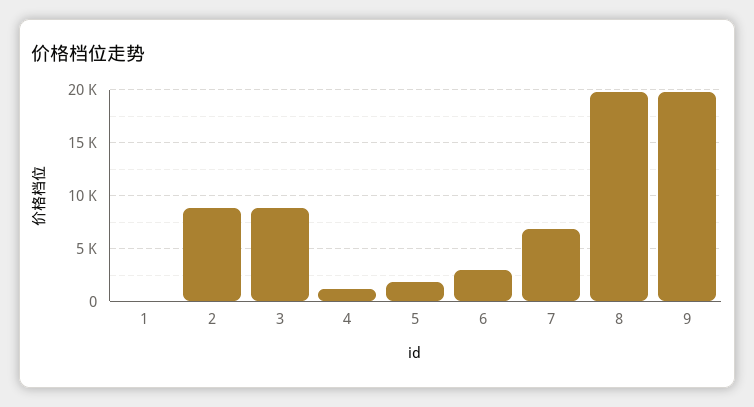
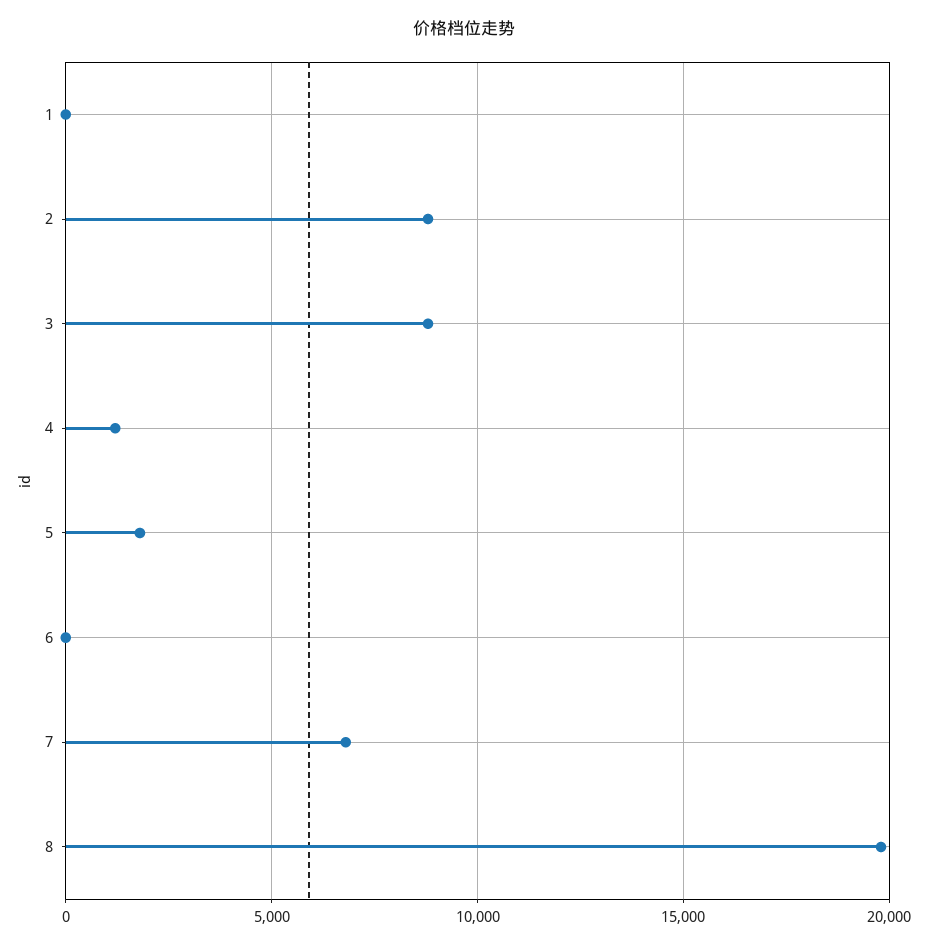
  {
    "1": 0,
    "2": 9000,
    "3": 9000,
    "4": 1000,
    "5": 2000,
-   "6": 3000,
+   "6": 0,
    "7": 7000,
-   "8": 20000,
+   "8": 20000
-   "9": 20000
  }

